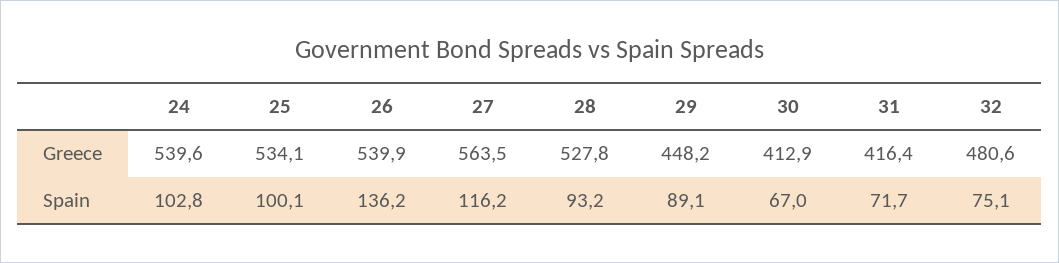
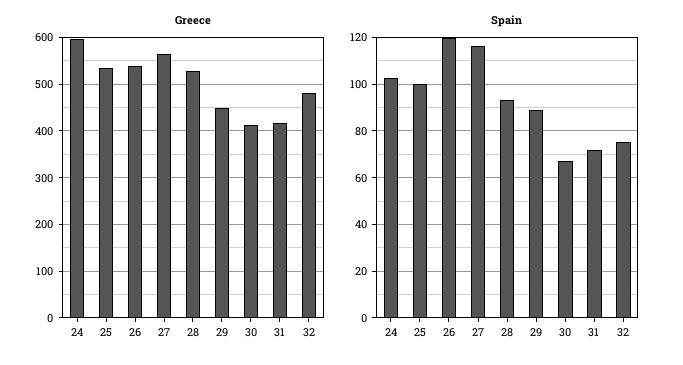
  {
    "Greece": {
-     "24": 539.6,
+     "24": 600,
      "25": 534.1,
      "26": 539.9,
      "27": 563.5,
      "28": 527.8,
      "29": 448.2,
      "30": 412.9,
      "31": 416.4,
      "32": 480.6
    },
    "Spain": {
      "24": 102.8,
      "25": 100.1,
-     "26": 136.2,
+     "26": 120,
      "27": 116.2,
      "28": 93.2,
      "29": 89.1,
      "30": 67,
      "31": 71.7,
      "32": 75.1
    }
  }

